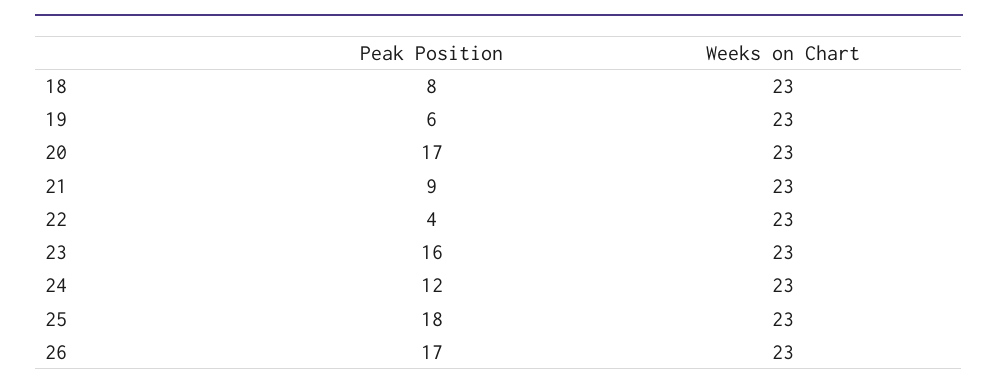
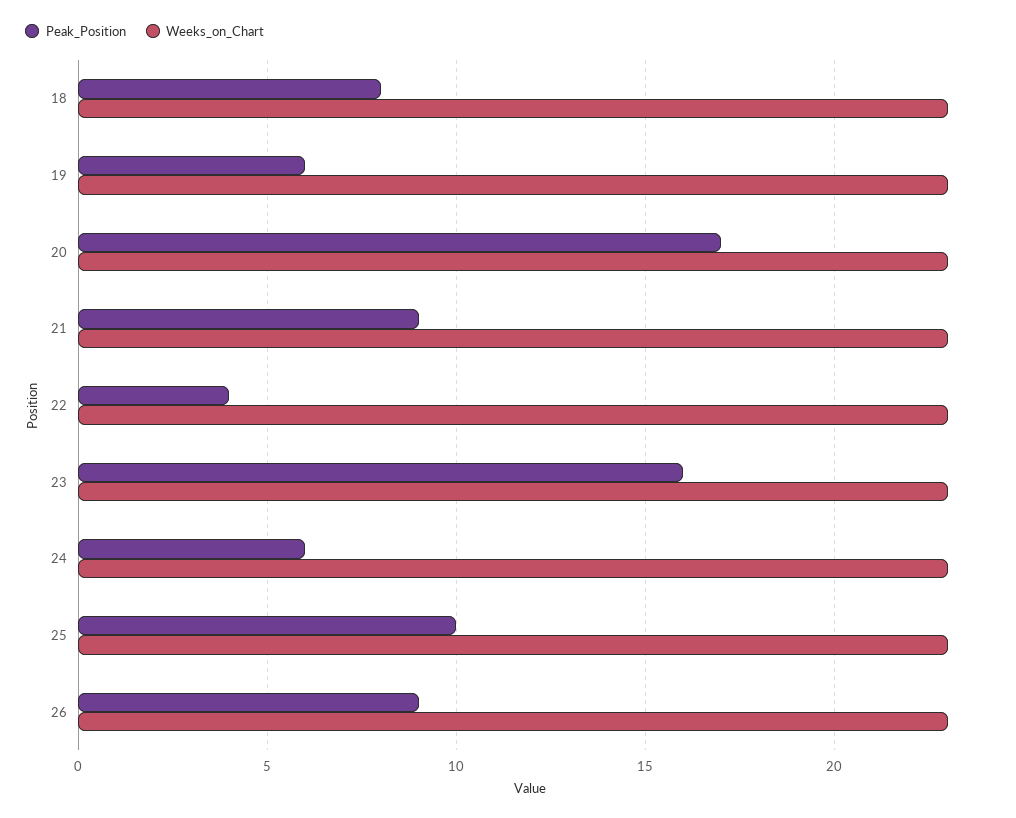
  {
    "Peak Position": {
      "18": 8,
      "19": 6,
      "20": 17,
      "21": 9,
      "22": 4,
      "23": 16,
-     "24": 12,
+     "24": 6,
-     "25": 18,
+     "25": 10,
-     "26": 17
+     "26": 9
    },
    "Weeks on Chart": {
      "18": 23,
      "19": 23,
      "20": 23,
      "21": 23,
      "22": 23,
      "23": 23,
      "24": 23,
      "25": 23,
      "26": 23
    }
  }

